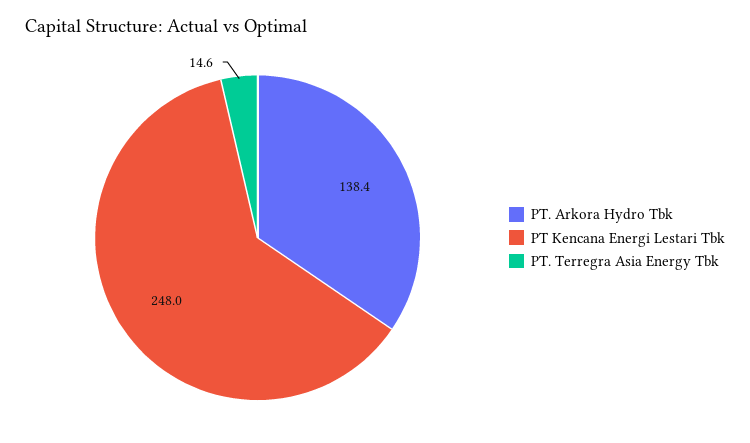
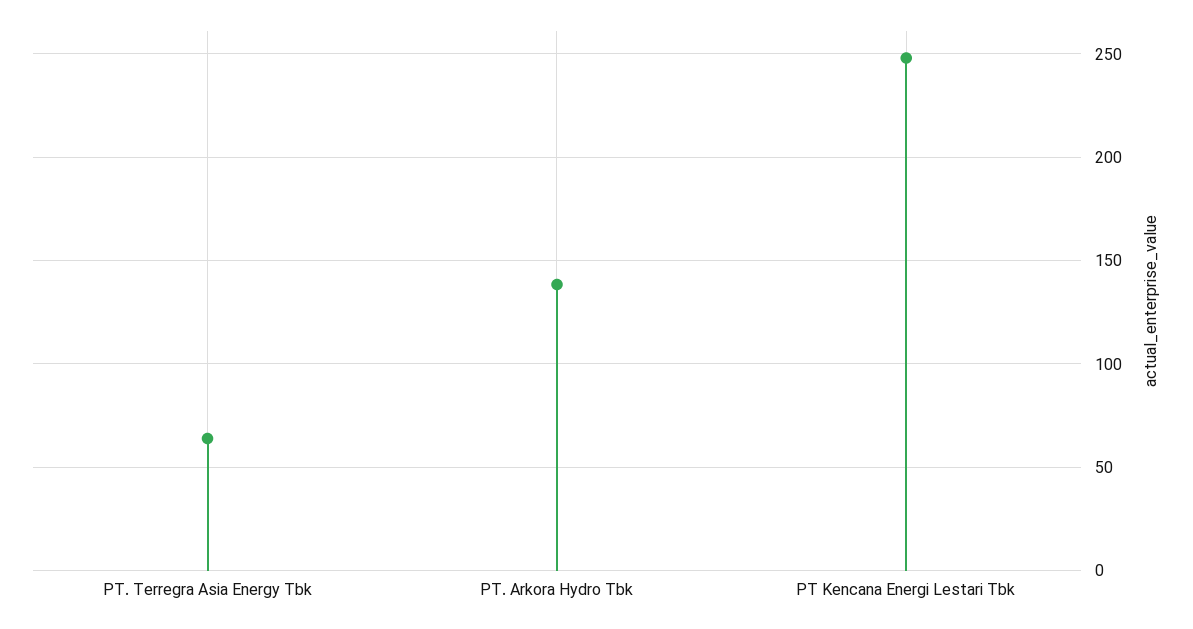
  {
    "PT. Arkora Hydro Tbk": 138.4,
    "PT Kencana Energi Lestari Tbk": 248,
-   "PT. Terregra Asia Energy Tbk": 14.6
+   "PT. Terregra Asia Energy Tbk": 65
  }

